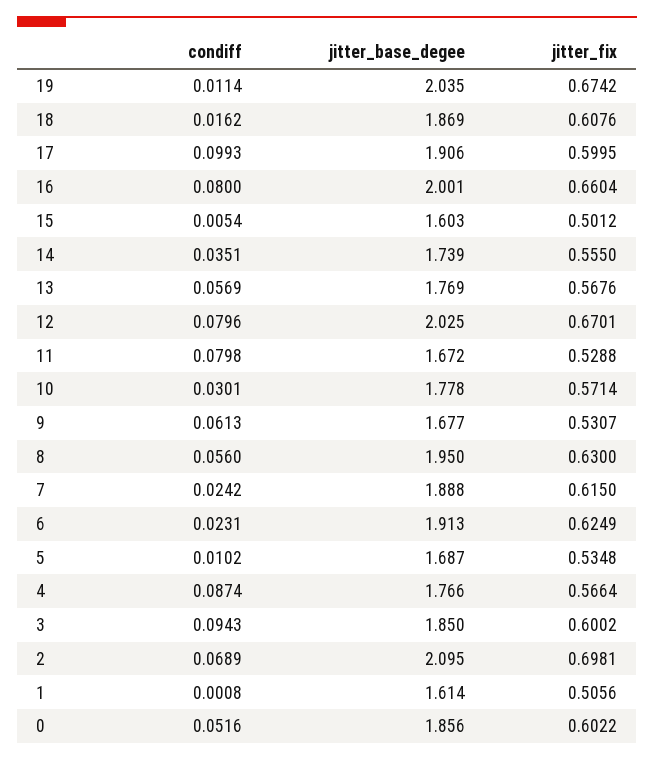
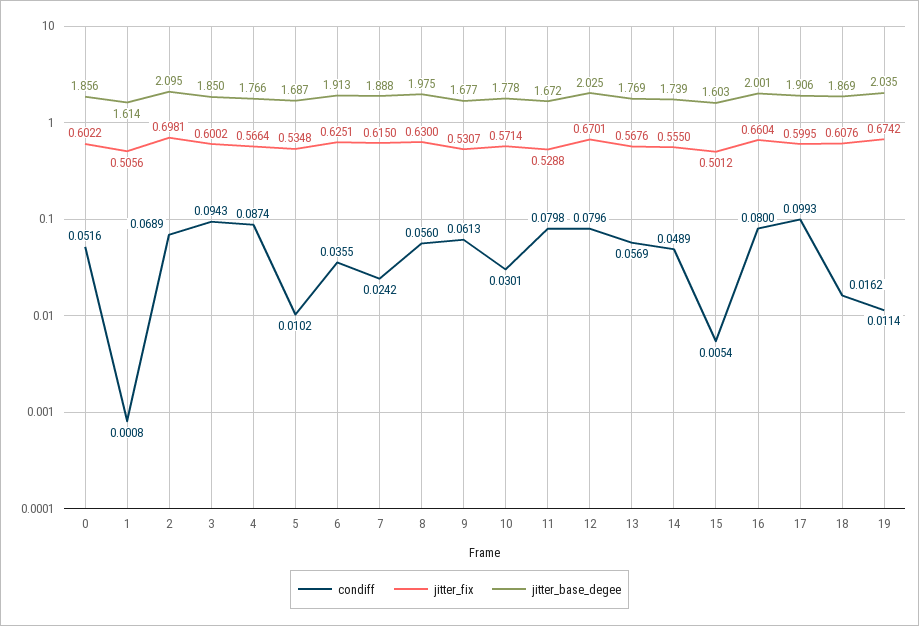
  {
    "condiff": {
      "19": 0.0114,
      "18": 0.0162,
      "17": 0.0993,
      "16": 0.08,
      "15": 0.0054,
-     "14": 0.0351,
+     "14": 0.0489,
      "13": 0.0569,
      "12": 0.0796,
      "11": 0.0798,
      "10": 0.0301,
      "9": 0.0613,
      "8": 0.056,
      "7": 0.0242,
-     "6": 0.0231,
+     "6": 0.0355,
      "5": 0.0102,
      "4": 0.0874,
      "3": 0.0943,
      "2": 0.0689,
      "1": 0.0008,
      "0": 0.0516
    },
    "jitter_base_degee": {
      "19": 2.035,
      "18": 1.869,
      "17": 1.906,
      "16": 2.001,
      "15": 1.603,
      "14": 1.739,
      "13": 1.769,
      "12": 2.025,
      "11": 1.672,
      "10": 1.778,
      "9": 1.677,
-     "8": 1.95,
+     "8": 1.975,
      "7": 1.888,
      "6": 1.913,
      "5": 1.687,
      "4": 1.766,
      "3": 1.85,
      "2": 2.095,
      "1": 1.614,
      "0": 1.856
    },
    "jitter_fix": {
      "19": 0.6742,
      "18": 0.6076,
      "17": 0.5995,
      "16": 0.6604,
      "15": 0.5012,
      "14": 0.555,
      "13": 0.5676,
      "12": 0.6701,
      "11": 0.5288,
      "10": 0.5714,
      "9": 0.5307,
      "8": 0.63,
      "7": 0.615,
-     "6": 0.6249,
+     "6": 0.6251,
      "5": 0.5348,
      "4": 0.5664,
      "3": 0.6002,
      "2": 0.6981,
      "1": 0.5056,
      "0": 0.6022
    }
  }

